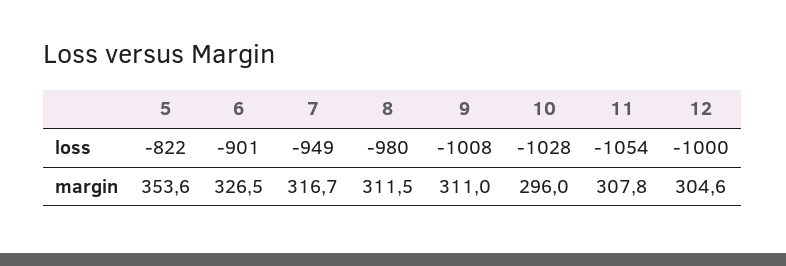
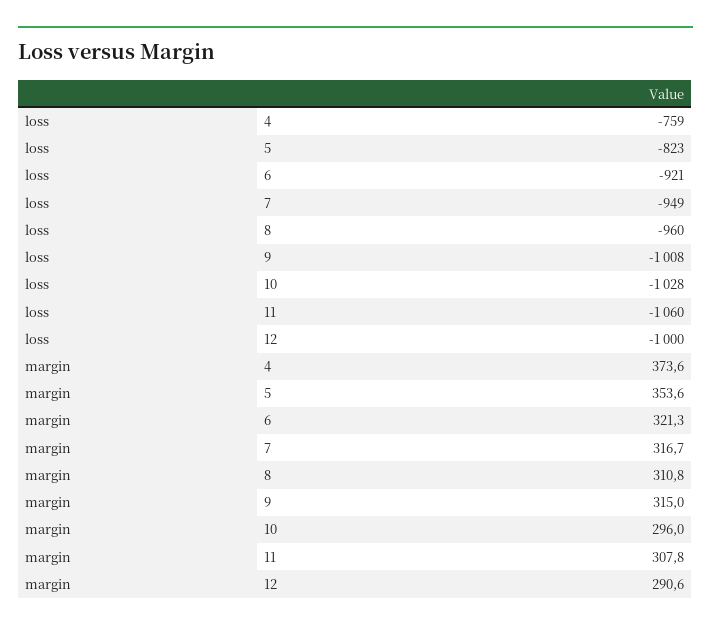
  {
    "5": {
-     "loss": -822,
+     "loss": -823,
      "margin": 353.6
    },
    "6": {
-     "loss": -901,
+     "loss": -921,
-     "margin": 326.5
+     "margin": 321.3
    },
    "7": {
      "loss": -949,
      "margin": 316.7
    },
    "8": {
-     "loss": -980,
+     "loss": -960,
-     "margin": 311.5
+     "margin": 310.8
    },
    "9": {
      "loss": -1008,
-     "margin": 311
+     "margin": 315
    },
    "10": {
      "loss": -1028,
      "margin": 296
    },
    "11": {
-     "loss": -1054,
+     "loss": -1060,
      "margin": 307.8
    },
    "12": {
      "loss": -1000,
-     "margin": 304.6
+     "margin": 290.6
-   }
+   },
+   "4": {
+     "loss": -759,
+     "margin": 373.6
+   }
  }

